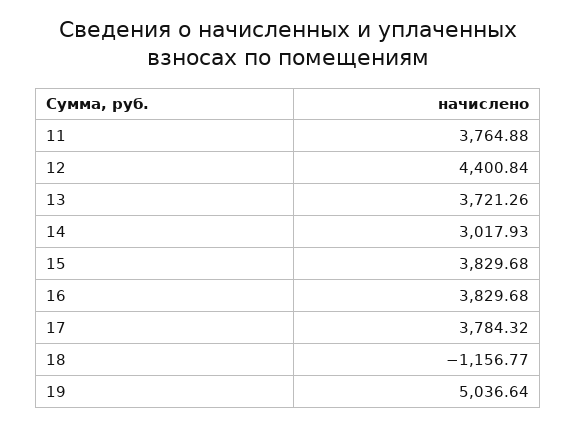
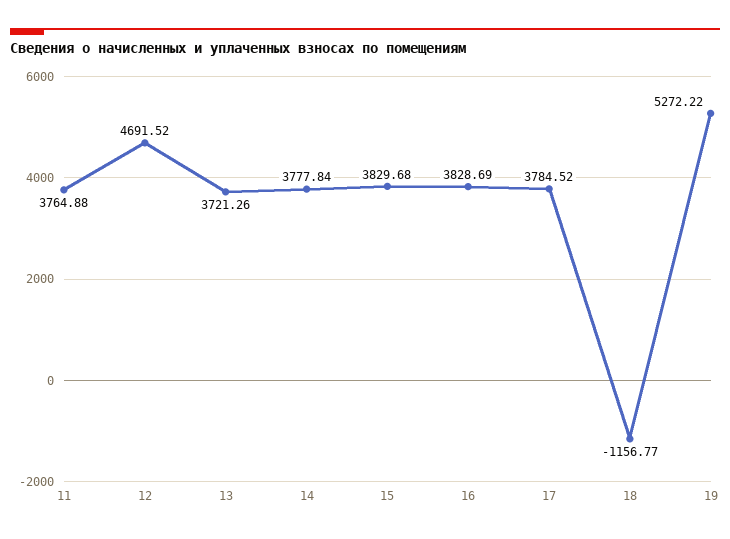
  {
    "11": 3764.88,
-   "12": 4400.84,
+   "12": 4691.52,
    "13": 3721.26,
-   "14": 3017.93,
+   "14": 3777.84,
    "15": 3829.68,
-   "16": 3829.68,
+   "16": 3828.69,
-   "17": 3784.32,
+   "17": 3784.52,
    "18": -1156.77,
-   "19": 5036.64
+   "19": 5272.22
  }

